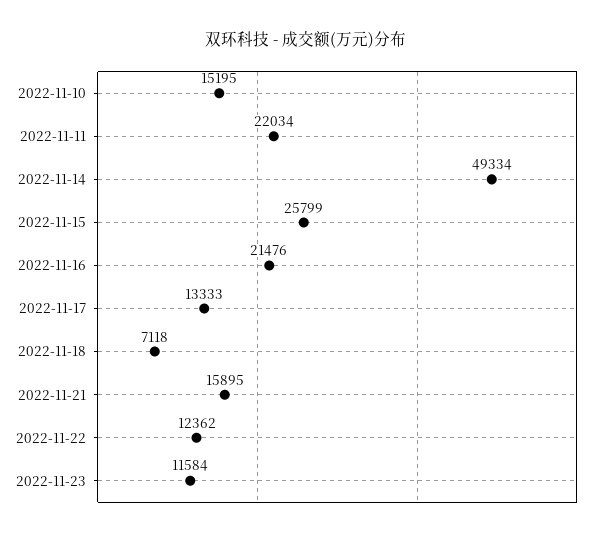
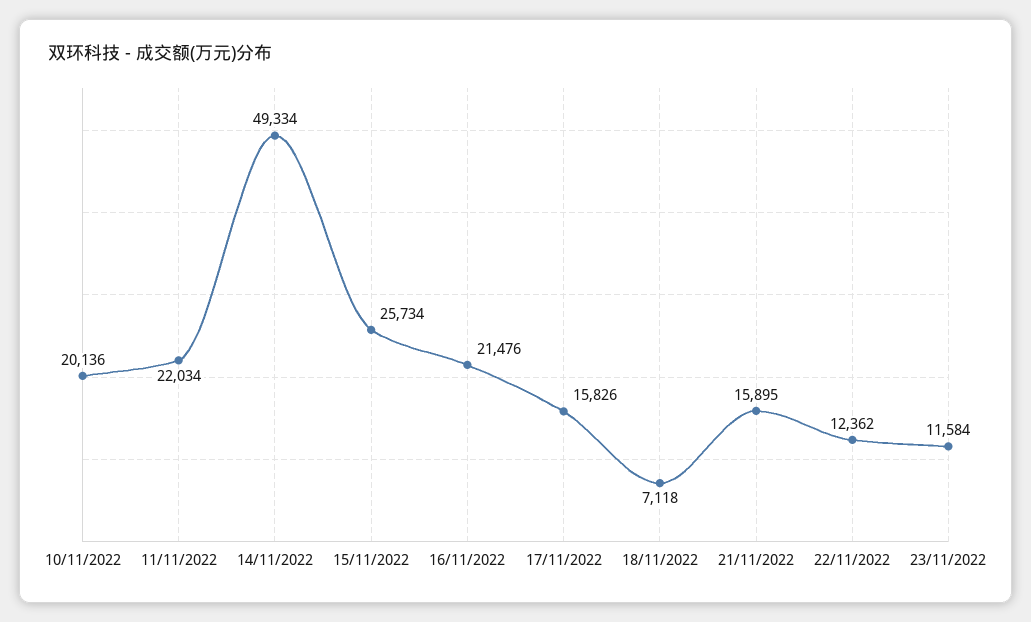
  {
-   "2022-11-10": 15195,
+   "2022-11-10": 20136,
    "2022-11-11": 22034,
    "2022-11-14": 49334,
-   "2022-11-15": 25799,
+   "2022-11-15": 25734,
    "2022-11-16": 21476,
-   "2022-11-17": 13333,
+   "2022-11-17": 15826,
    "2022-11-18": 7118,
    "2022-11-21": 15895,
    "2022-11-22": 12362,
    "2022-11-23": 11584
  }

